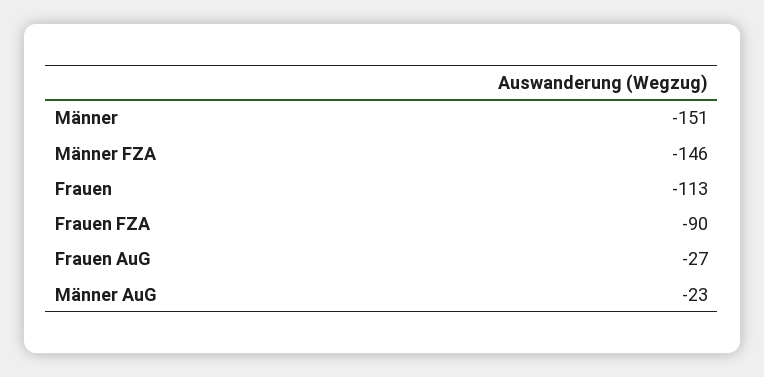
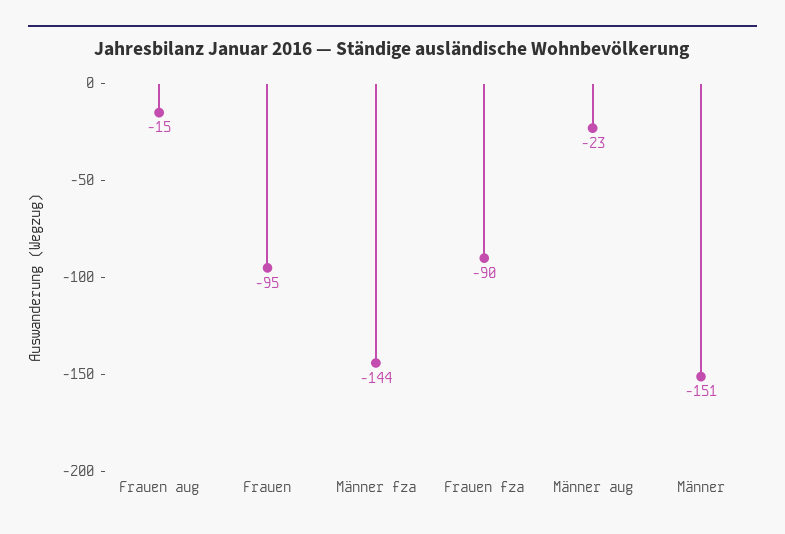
  {
    "Männer": -151,
-   "Männer FZA": -146,
+   "Männer FZA": -144,
-   "Frauen": -113,
+   "Frauen": -95,
    "Frauen FZA": -90,
-   "Frauen AuG": -27,
+   "Frauen AuG": -15,
    "Männer AuG": -23
  }

